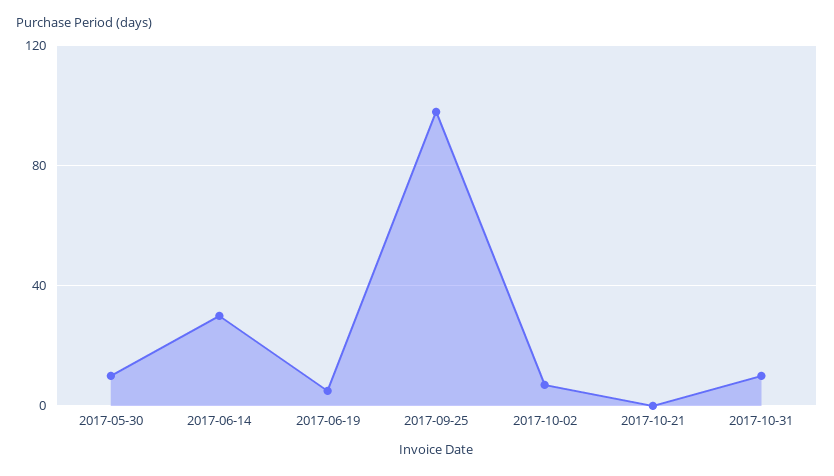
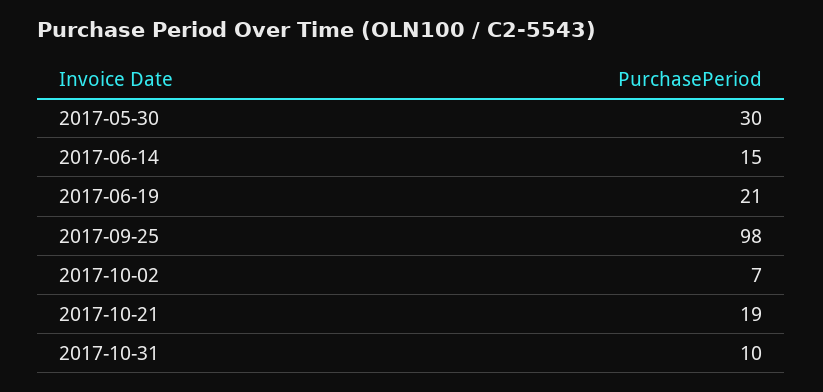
  {
-   "2017-05-30": 10,
+   "2017-05-30": 30,
-   "2017-06-14": 30,
+   "2017-06-14": 15,
-   "2017-06-19": 5,
+   "2017-06-19": 21,
    "2017-09-25": 98,
    "2017-10-02": 7,
-   "2017-10-21": 0,
+   "2017-10-21": 19,
    "2017-10-31": 10
  }

